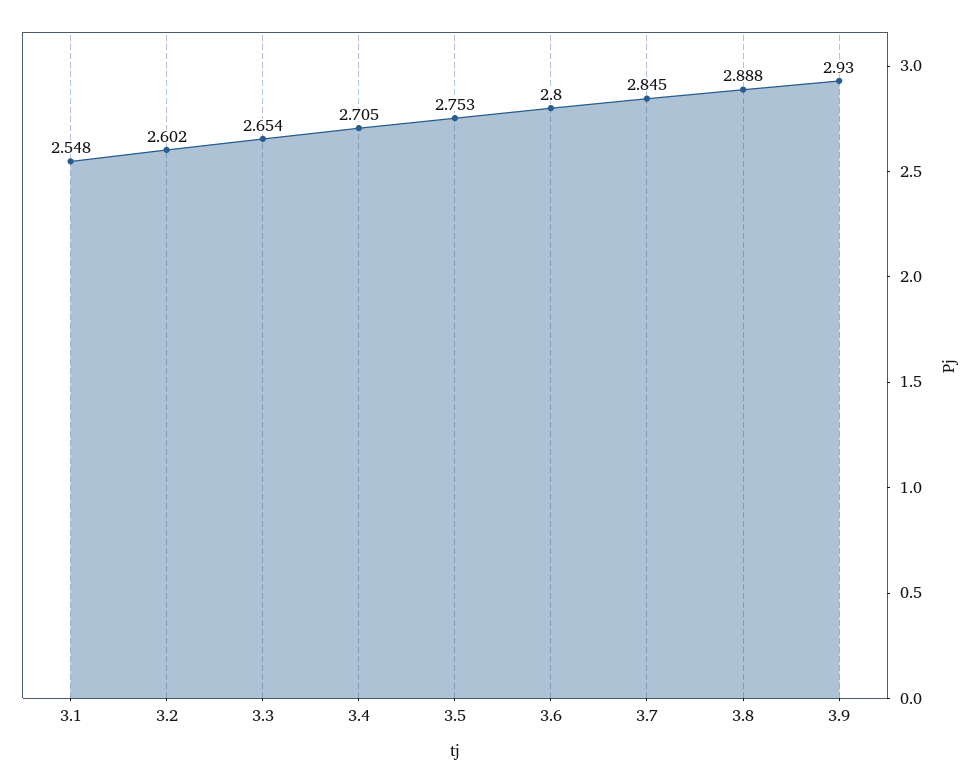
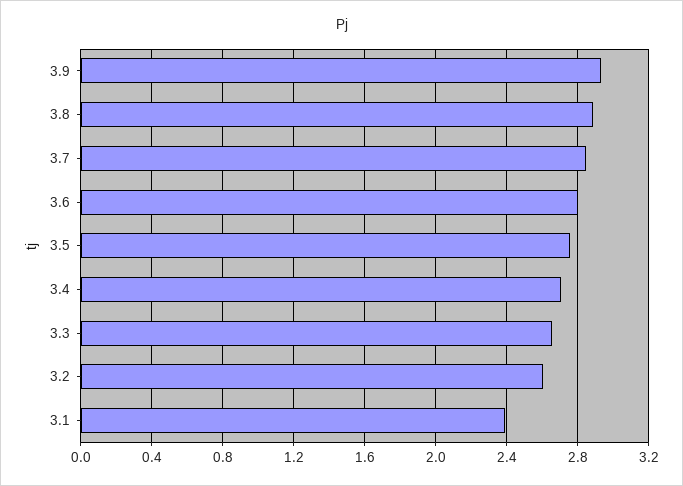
  {
-   "3.1": 2.548,
+   "3.1": 2.4,
    "3.2": 2.602,
    "3.3": 2.654,
    "3.4": 2.705,
    "3.5": 2.753,
    "3.6": 2.8,
    "3.7": 2.845,
    "3.8": 2.888,
    "3.9": 2.93
  }

